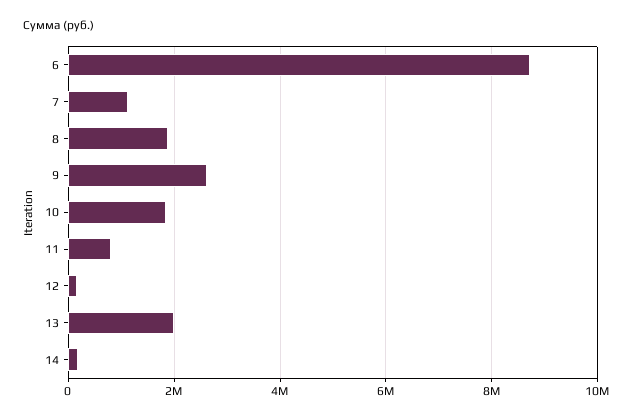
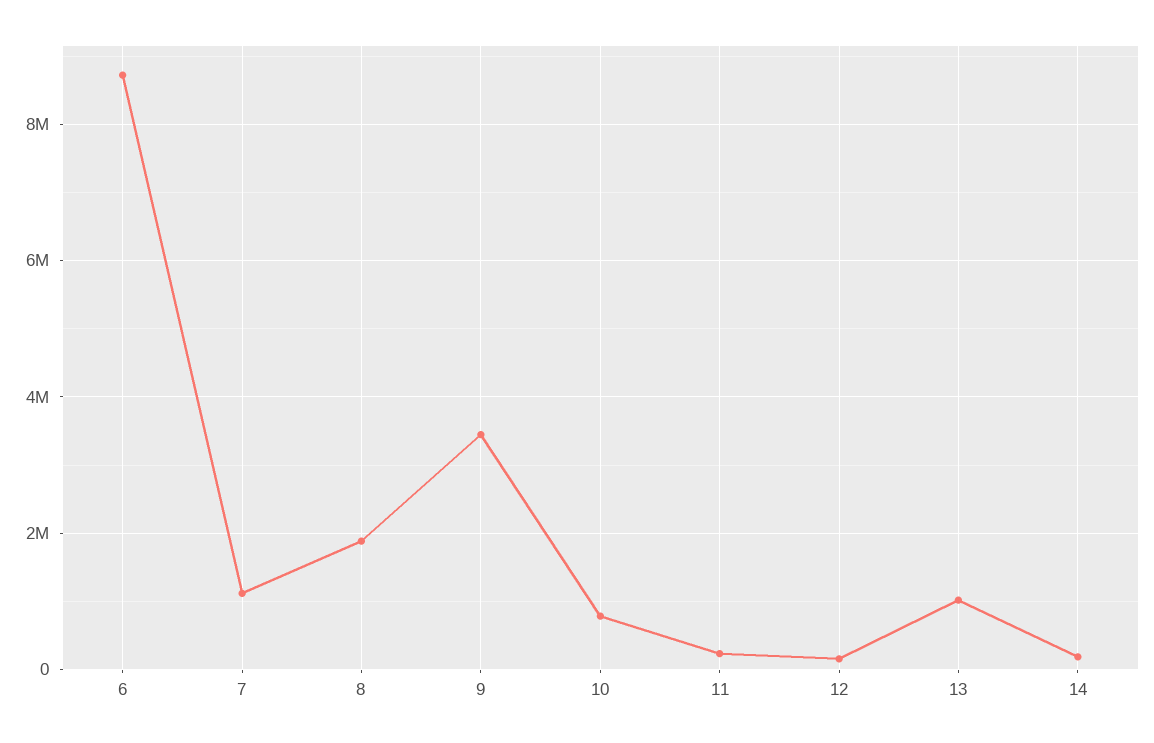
  {
    "6": 8800000,
    "7": 1200000,
    "8": 1800000,
-   "9": 2600000,
+   "9": 3400000,
-   "10": 1800000,
+   "10": 800000,
-   "11": 800000,
+   "11": 200000,
    "12": 200000,
-   "13": 2000000,
+   "13": 1000000,
    "14": 200000
  }

